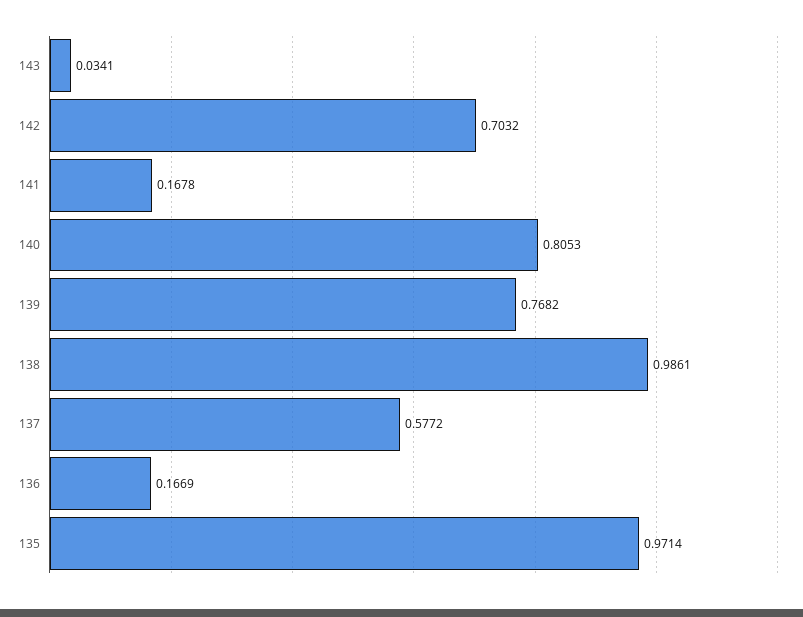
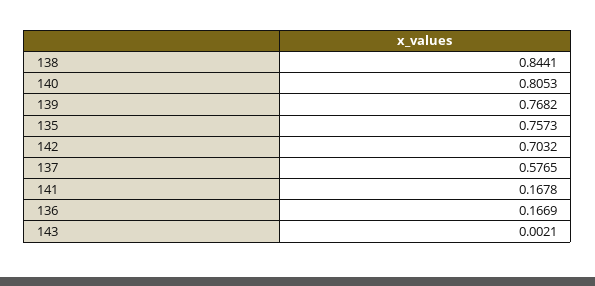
  {
-   "143": 0.0341,
+   "143": 0.0021,
    "142": 0.7032,
    "141": 0.1678,
    "140": 0.8053,
    "139": 0.7682,
-   "138": 0.9861,
+   "138": 0.8441,
-   "137": 0.5772,
+   "137": 0.5765,
    "136": 0.1669,
-   "135": 0.9714
+   "135": 0.7573
  }

